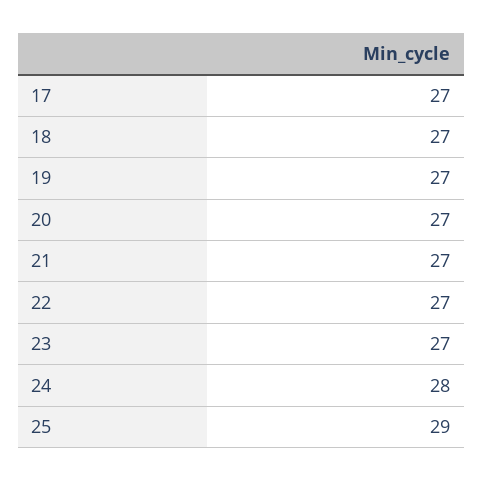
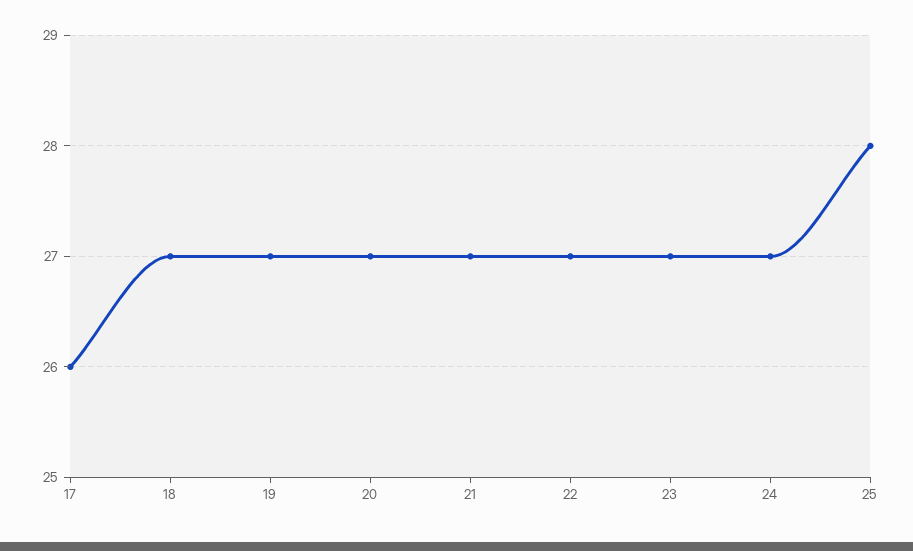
  {
-   "17": 27,
+   "17": 26,
    "18": 27,
    "19": 27,
    "20": 27,
    "21": 27,
    "22": 27,
    "23": 27,
-   "24": 28,
+   "24": 27,
-   "25": 29
+   "25": 28
  }

